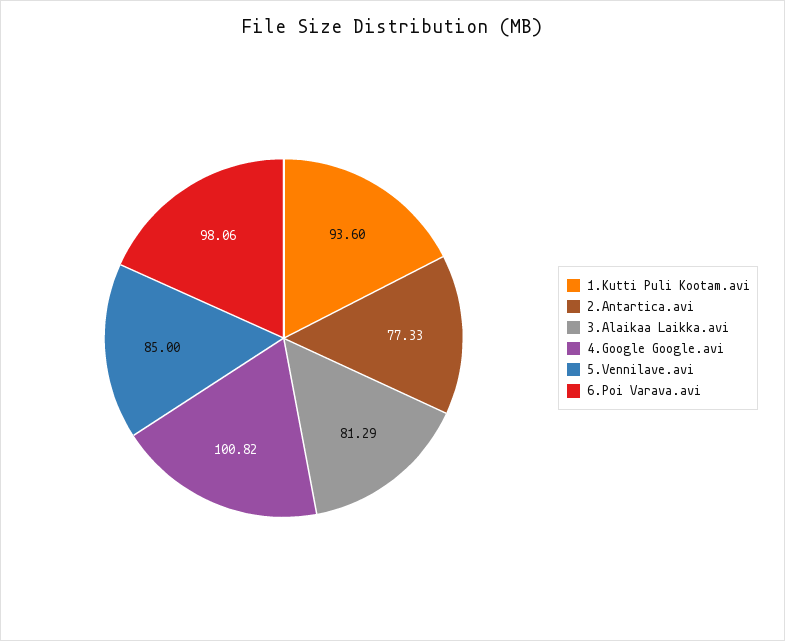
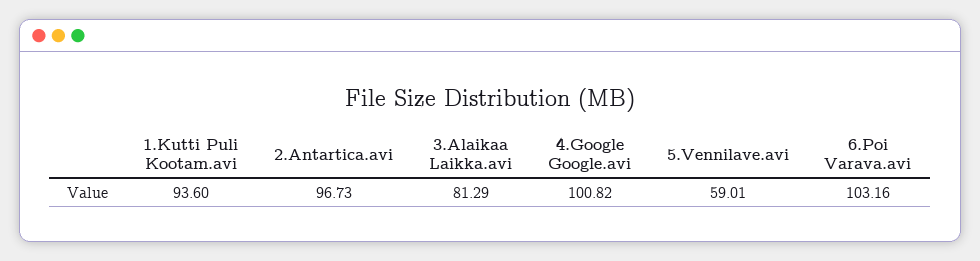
  {
    "1.Kutti Puli Kootam.avi": 93.6,
-   "2.Antartica.avi": 77.33,
+   "2.Antartica.avi": 96.73,
    "3.Alaikaa Laikka.avi": 81.29,
    "4.Google Google.avi": 100.82,
-   "5.Vennilave.avi": 85,
+   "5.Vennilave.avi": 59.01,
-   "6.Poi Varava.avi": 98.06
+   "6.Poi Varava.avi": 103.16
  }

